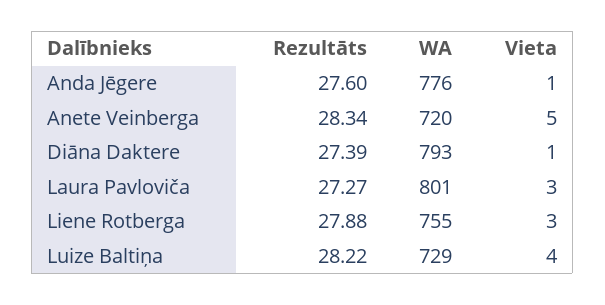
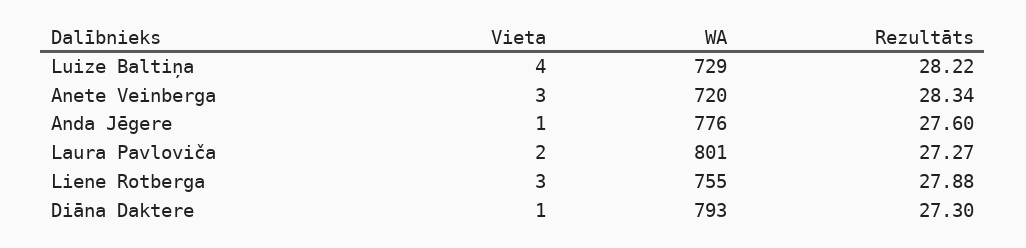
  {
    "Rezultāts": {
      "Anda Jēgere": 27.6,
      "Anete Veinberga": 28.34,
-     "Diāna Daktere": 27.39,
+     "Diāna Daktere": 27.3,
      "Laura Pavloviča": 27.27,
      "Liene Rotberga": 27.88,
      "Luize Baltiņa": 28.22
    },
    "WA": {
      "Anda Jēgere": 776,
      "Anete Veinberga": 720,
      "Diāna Daktere": 793,
      "Laura Pavloviča": 801,
      "Liene Rotberga": 755,
      "Luize Baltiņa": 729
    },
    "Vieta": {
      "Anda Jēgere": 1,
-     "Anete Veinberga": 5,
+     "Anete Veinberga": 3,
      "Diāna Daktere": 1,
-     "Laura Pavloviča": 3,
+     "Laura Pavloviča": 2,
      "Liene Rotberga": 3,
      "Luize Baltiņa": 4
    }
  }

